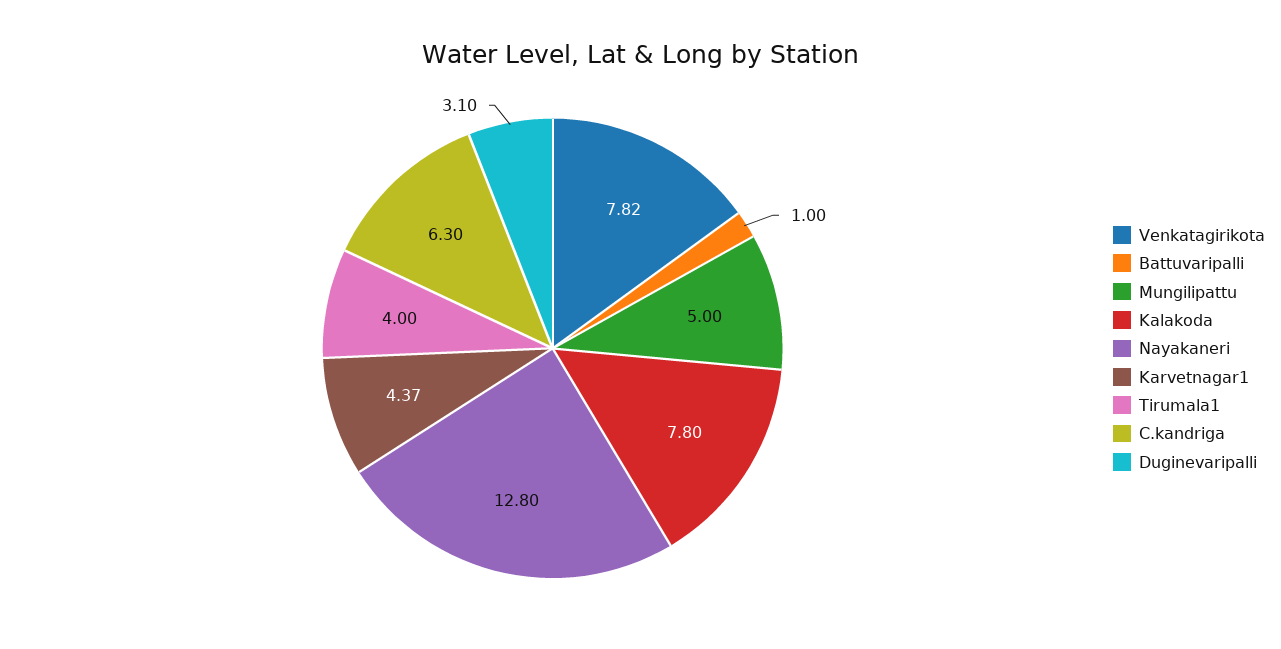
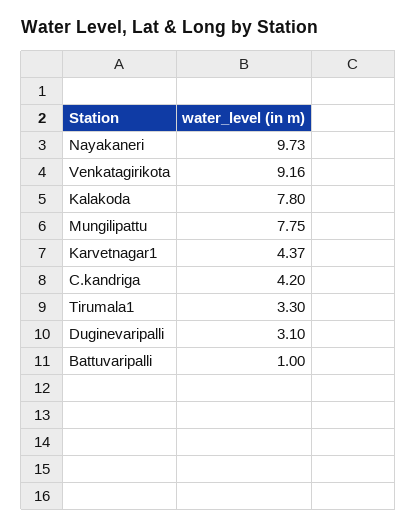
  {
-   "Venkatagirikota": 7.82,
+   "Venkatagirikota": 9.16,
    "Battuvaripalli": 1,
-   "Mungilipattu": 5,
+   "Mungilipattu": 7.75,
    "Kalakoda": 7.8,
-   "Nayakaneri": 12.8,
+   "Nayakaneri": 9.73,
    "Karvetnagar1": 4.37,
-   "Tirumala1": 4,
+   "Tirumala1": 3.3,
-   "C.kandriga": 6.3,
+   "C.kandriga": 4.2,
    "Duginevaripalli": 3.1
  }

